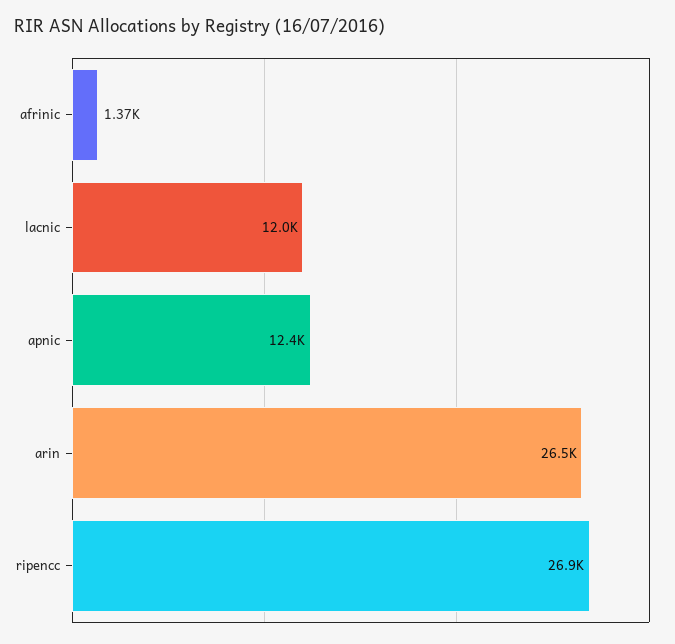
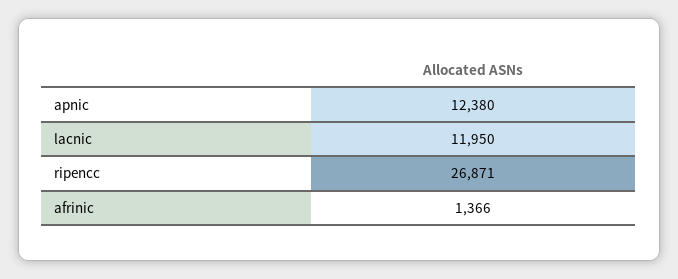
  {
    "afrinic": 1366,
    "lacnic": 11950,
    "apnic": 12380,
-   "arin": 26500,
    "ripencc": 26871
  }

